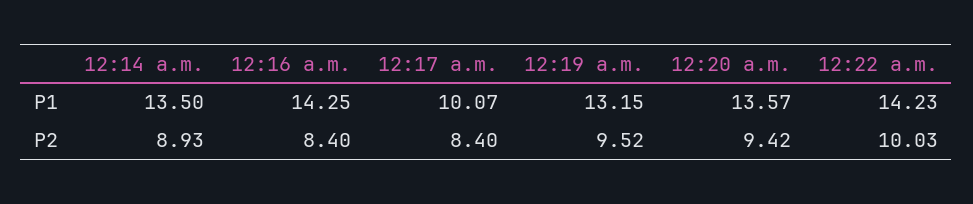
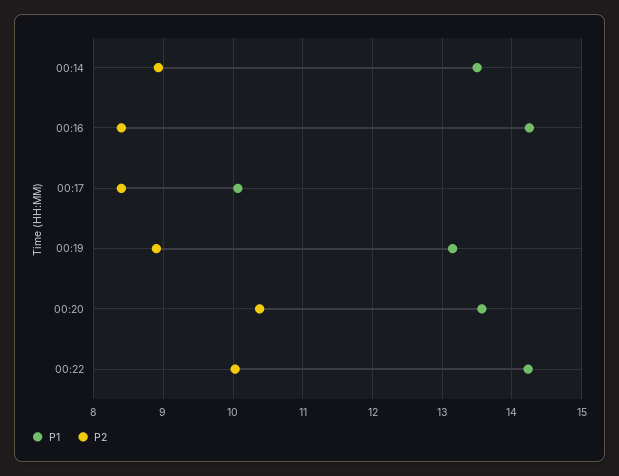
  {
    "P1": {
      "12:14 a.m.": 13.5,
      "12:16 a.m.": 14.25,
      "12:17 a.m.": 10.07,
      "12:19 a.m.": 13.15,
      "12:20 a.m.": 13.57,
      "12:22 a.m.": 14.23
    },
    "P2": {
      "12:14 a.m.": 8.93,
      "12:16 a.m.": 8.4,
      "12:17 a.m.": 8.4,
-     "12:19 a.m.": 9.52,
+     "12:19 a.m.": 8.9,
-     "12:20 a.m.": 9.42,
+     "12:20 a.m.": 10.4,
      "12:22 a.m.": 10.03
    }
  }

